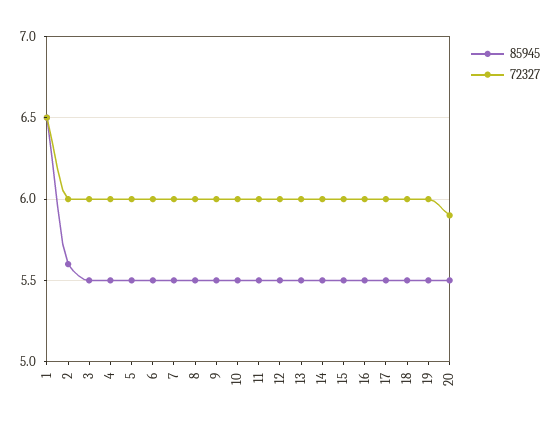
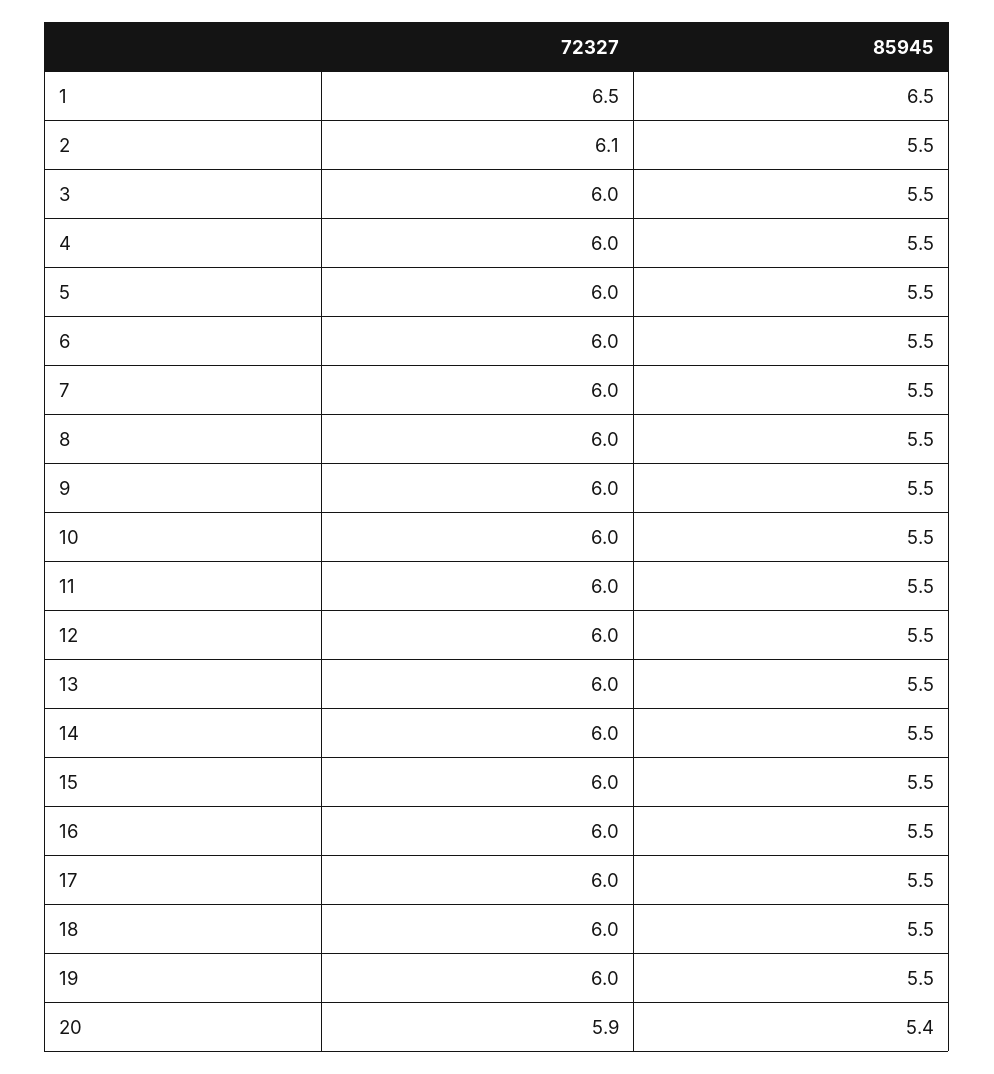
  {
    "85945": {
      "1": 6.5,
-     "2": 5.6,
+     "2": 5.5,
      "3": 5.5,
      "4": 5.5,
      "5": 5.5,
      "6": 5.5,
      "7": 5.5,
      "8": 5.5,
      "9": 5.5,
      "10": 5.5,
      "11": 5.5,
      "12": 5.5,
      "13": 5.5,
      "14": 5.5,
      "15": 5.5,
      "16": 5.5,
      "17": 5.5,
      "18": 5.5,
      "19": 5.5,
-     "20": 5.5
+     "20": 5.4
    },
    "72327": {
      "1": 6.5,
-     "2": 6,
+     "2": 6.1,
      "3": 6,
      "4": 6,
      "5": 6,
      "6": 6,
      "7": 6,
      "8": 6,
      "9": 6,
      "10": 6,
      "11": 6,
      "12": 6,
      "13": 6,
      "14": 6,
      "15": 6,
      "16": 6,
      "17": 6,
      "18": 6,
      "19": 6,
      "20": 5.9
    }
  }

